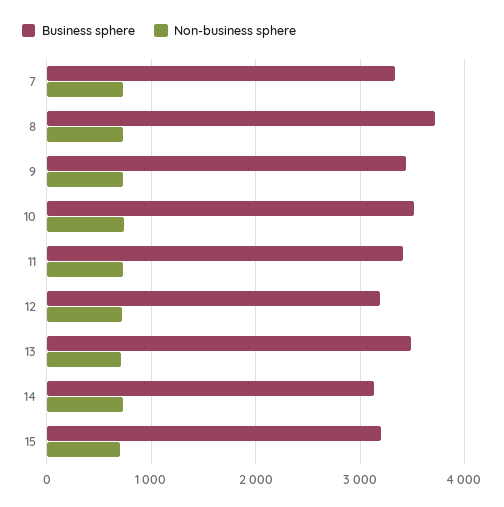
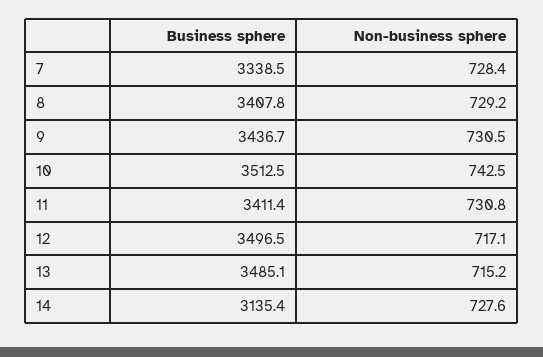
  {
    "Business sphere": {
      "7": 3338.5,
-     "8": 3700,
+     "8": 3407.8,
      "9": 3436.7,
      "10": 3512.5,
      "11": 3411.4,
-     "12": 3200,
+     "12": 3496.5,
      "13": 3485.1,
-     "14": 3135.4,
+     "14": 3135.4
-     "15": 3200
    },
    "Non-business sphere": {
      "7": 728.4,
      "8": 729.2,
      "9": 730.5,
      "10": 742.5,
      "11": 730.8,
      "12": 717.1,
      "13": 715.2,
-     "14": 727.6,
+     "14": 727.6
-     "15": 700
    }
  }

